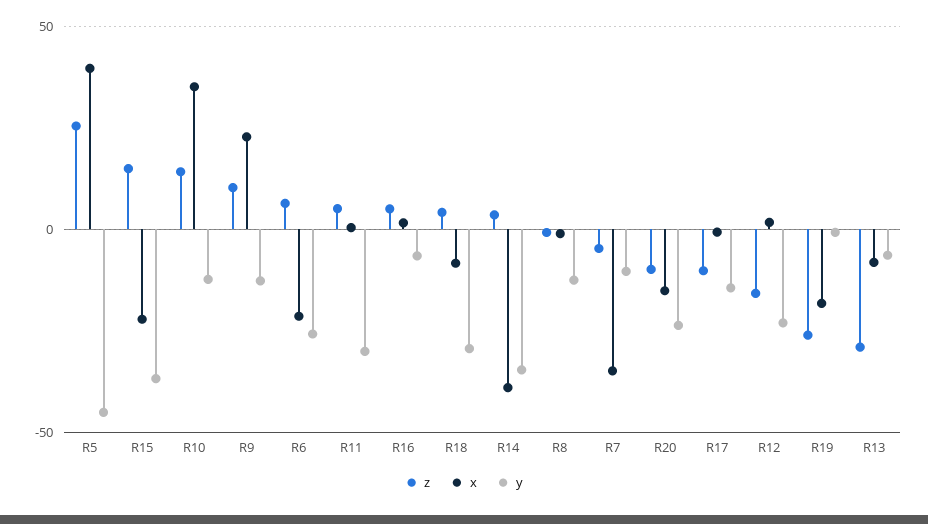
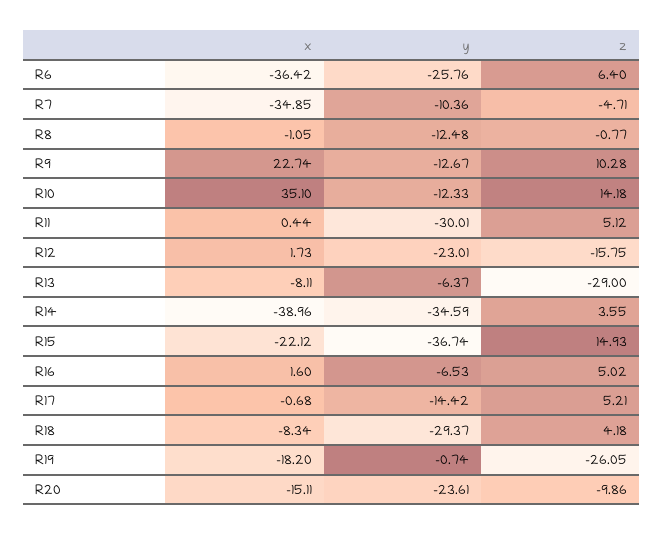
  {
    "z": {
-     "R5": 25,
      "R15": 14.93,
      "R10": 14.18,
      "R9": 10.28,
      "R6": 6.4,
      "R11": 5.12,
      "R16": 5.02,
      "R18": 4.18,
      "R14": 3.55,
      "R8": -0.77,
      "R7": -4.71,
      "R20": -9.86,
-     "R17": -10,
+     "R17": 5.21,
      "R12": -15.75,
      "R19": -26.05,
      "R13": -29
    },
    "x": {
-     "R5": 40,
      "R15": -22.12,
      "R10": 35.1,
      "R9": 22.74,
-     "R6": -20,
+     "R6": -36.42,
      "R11": 0.44,
      "R16": 1.6,
      "R18": -8.34,
      "R14": -38.96,
      "R8": -1.05,
      "R7": -34.85,
      "R20": -15.11,
      "R17": -0.68,
      "R12": 1.73,
      "R19": -18.2,
      "R13": -8.11
    },
    "y": {
-     "R5": -45,
      "R15": -36.74,
      "R10": -12.33,
      "R9": -12.67,
      "R6": -25.76,
      "R11": -30.01,
      "R16": -6.53,
      "R18": -29.37,
      "R14": -34.59,
      "R8": -12.48,
      "R7": -10.36,
      "R20": -23.61,
      "R17": -14.42,
      "R12": -23.01,
      "R19": -0.74,
      "R13": -6.37
    }
  }

